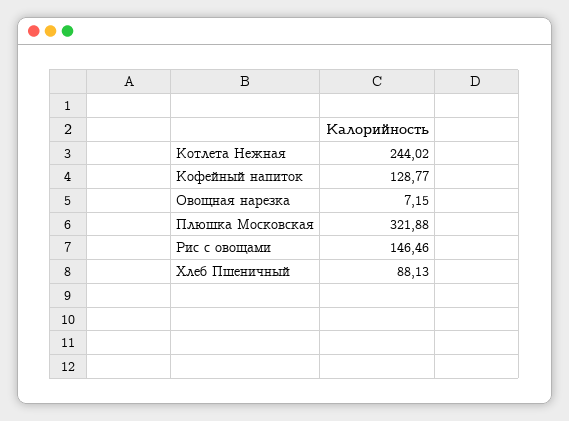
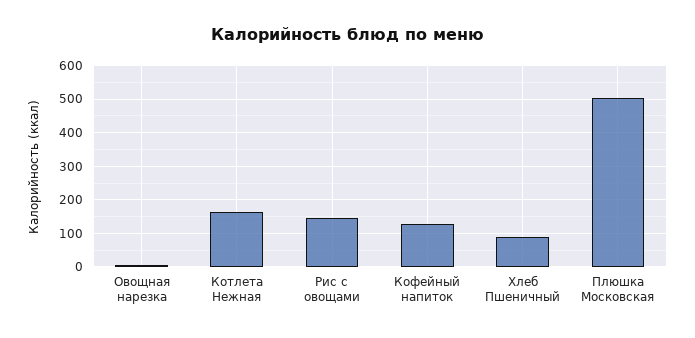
  {
-   "Котлета Нежная": 244.02,
+   "Котлета Нежная": 160,
    "Кофейный напиток": 128.77,
    "Овощная нарезка": 7.15,
-   "Плюшка Московская": 321.88,
+   "Плюшка Московская": 500,
    "Рис с овощами": 146.46,
    "Хлеб Пшеничный": 88.13
  }

